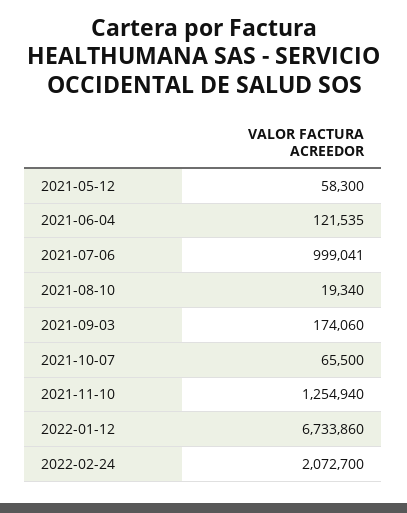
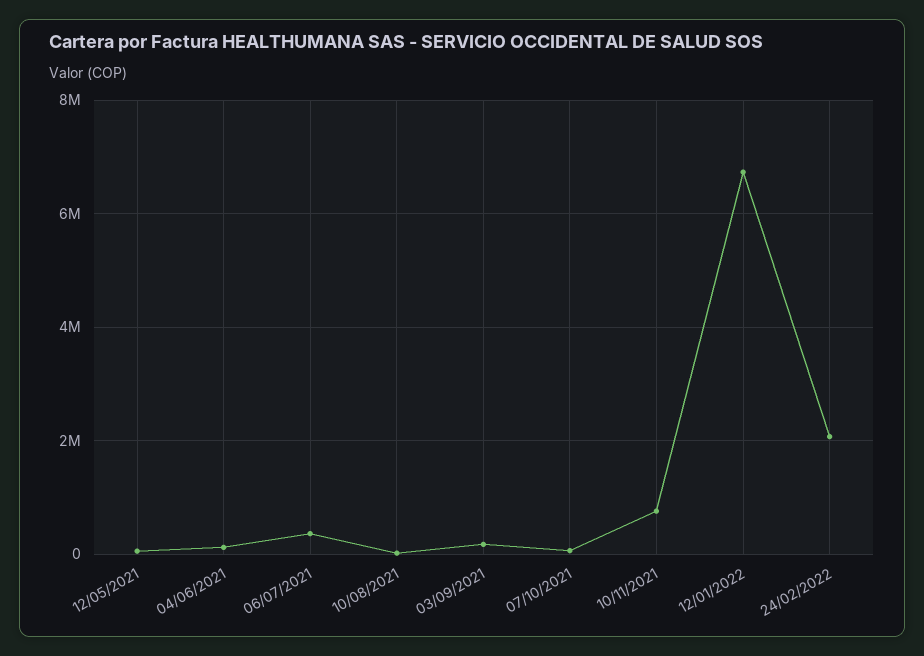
  {
    "2021-05-12": 58300,
    "2021-06-04": 121535,
-   "2021-07-06": 999041,
+   "2021-07-06": 400000,
    "2021-08-10": 19340,
    "2021-09-03": 174060,
    "2021-10-07": 65500,
-   "2021-11-10": 1254940,
+   "2021-11-10": 800000,
    "2022-01-12": 6733860,
    "2022-02-24": 2072700
  }

